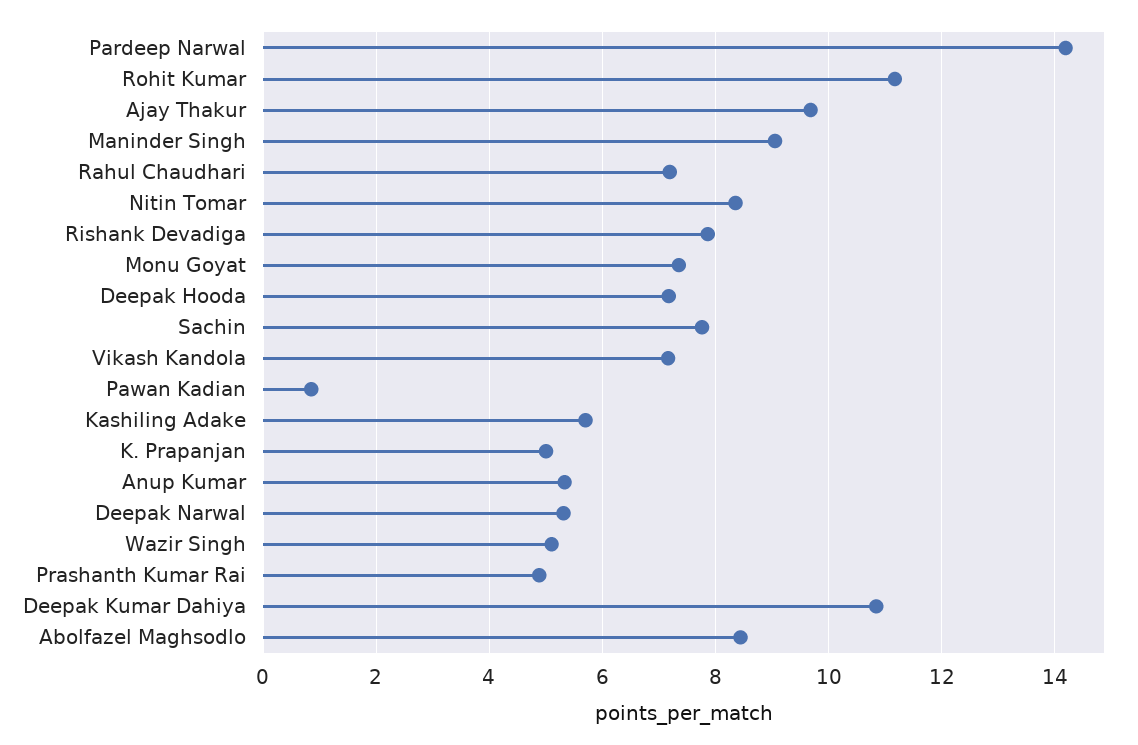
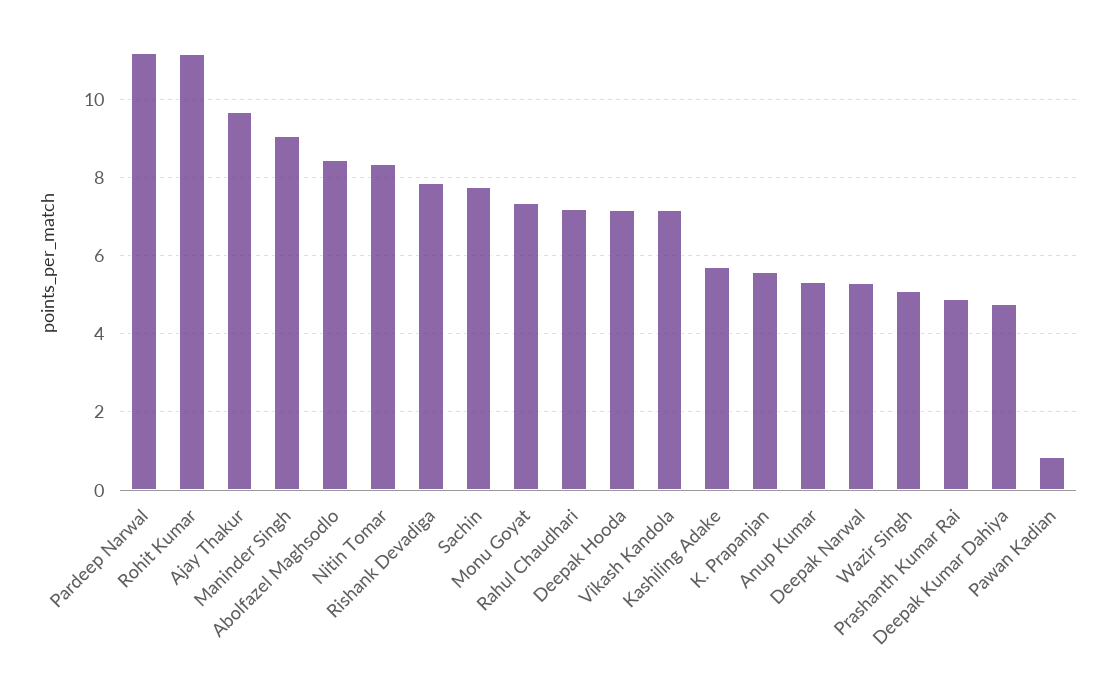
  {
-   "Pardeep Narwal": 14.2,
+   "Pardeep Narwal": 11.2,
    "Rohit Kumar": 11.2,
    "Ajay Thakur": 9.6,
    "Maninder Singh": 9,
    "Rahul Chaudhari": 7.2,
    "Nitin Tomar": 8.4,
    "Rishank Devadiga": 7.8,
    "Monu Goyat": 7.4,
    "Deepak Hooda": 7.2,
    "Sachin": 7.8,
    "Vikash Kandola": 7.2,
    "Pawan Kadian": 0.8,
    "Kashiling Adake": 5.8,
-   "K. Prapanjan": 5,
+   "K. Prapanjan": 5.6,
    "Anup Kumar": 5.4,
    "Deepak Narwal": 5.4,
    "Wazir Singh": 5.2,
    "Prashanth Kumar Rai": 4.8,
-   "Deepak Kumar Dahiya": 10.8,
+   "Deepak Kumar Dahiya": 4.8,
    "Abolfazel Maghsodlo": 8.4
  }

